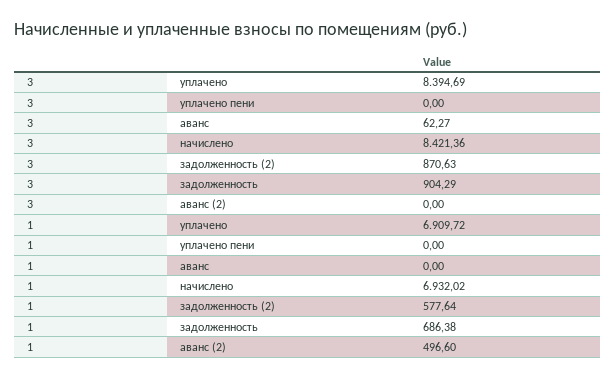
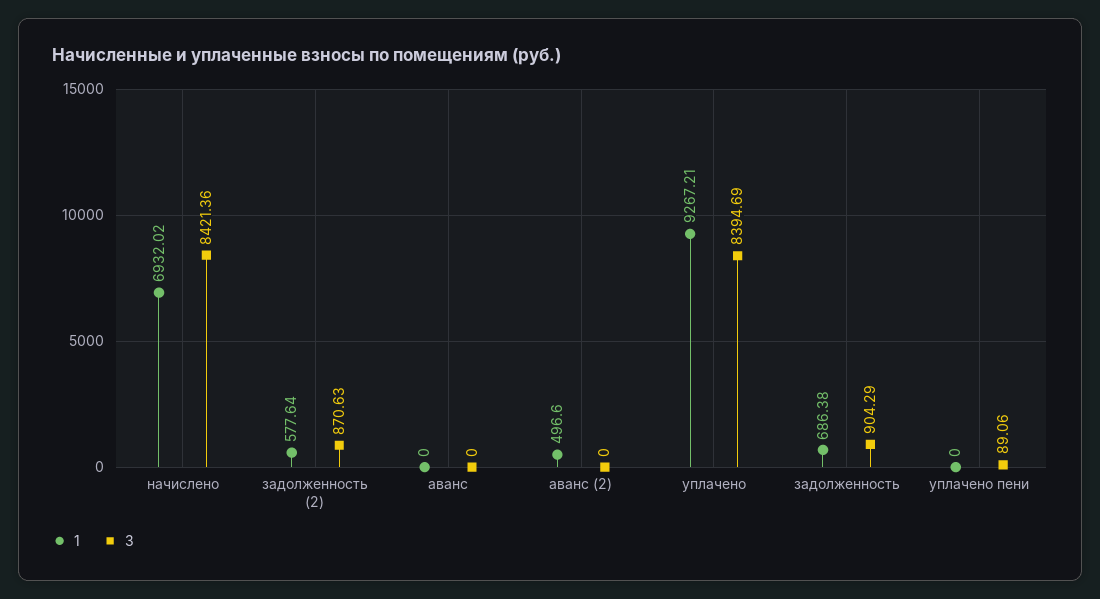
  {
    "3": {
      "уплачено": 8394.69,
-     "уплачено пени": 0,
+     "уплачено пени": 89.06,
-     "аванс": 62.27,
+     "аванс": 0,
      "начислено": 8421.36,
      "задолженность (2)": 870.63,
      "задолженность": 904.29,
      "аванс (2)": 0
    },
    "1": {
-     "уплачено": 6909.72,
+     "уплачено": 9267.21,
      "уплачено пени": 0,
      "аванс": 0,
      "начислено": 6932.02,
      "задолженность (2)": 577.64,
      "задолженность": 686.38,
      "аванс (2)": 496.6
    }
  }

